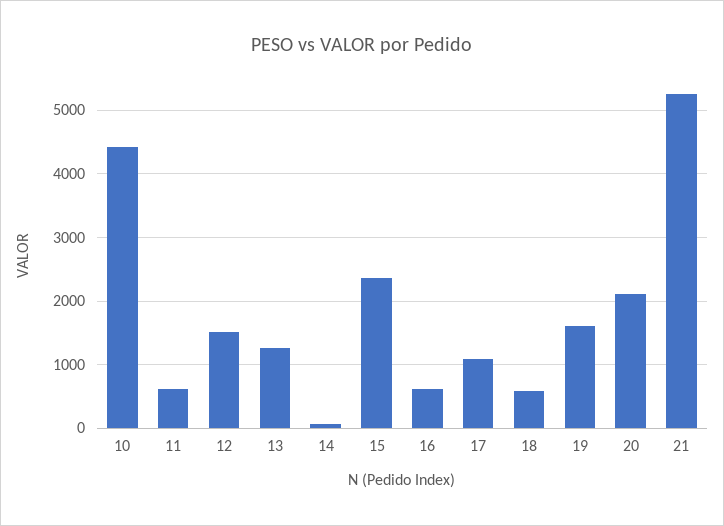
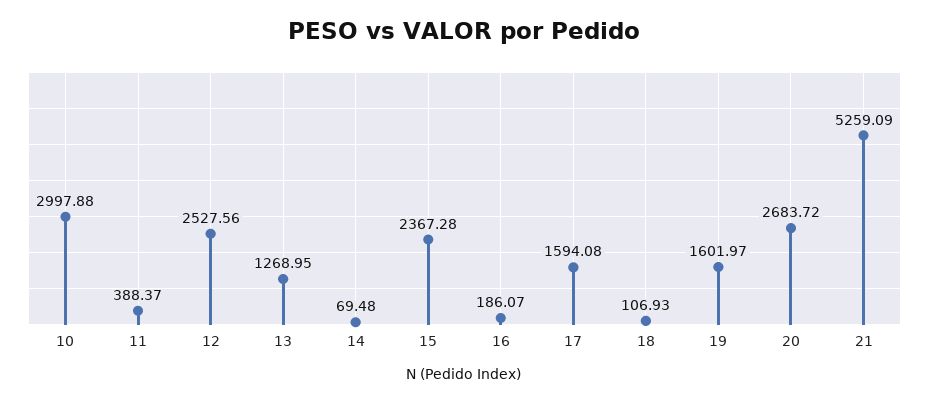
  {
-   "10": 4400,
+   "10": 2997.88,
-   "11": 600,
+   "11": 388.37,
-   "12": 1500,
+   "12": 2527.56,
    "13": 1268.95,
    "14": 69.48,
    "15": 2367.28,
-   "16": 600,
+   "16": 186.07,
-   "17": 1100,
+   "17": 1594.08,
-   "18": 600,
+   "18": 106.93,
    "19": 1601.97,
-   "20": 2100,
+   "20": 2683.72,
    "21": 5259.09
  }

